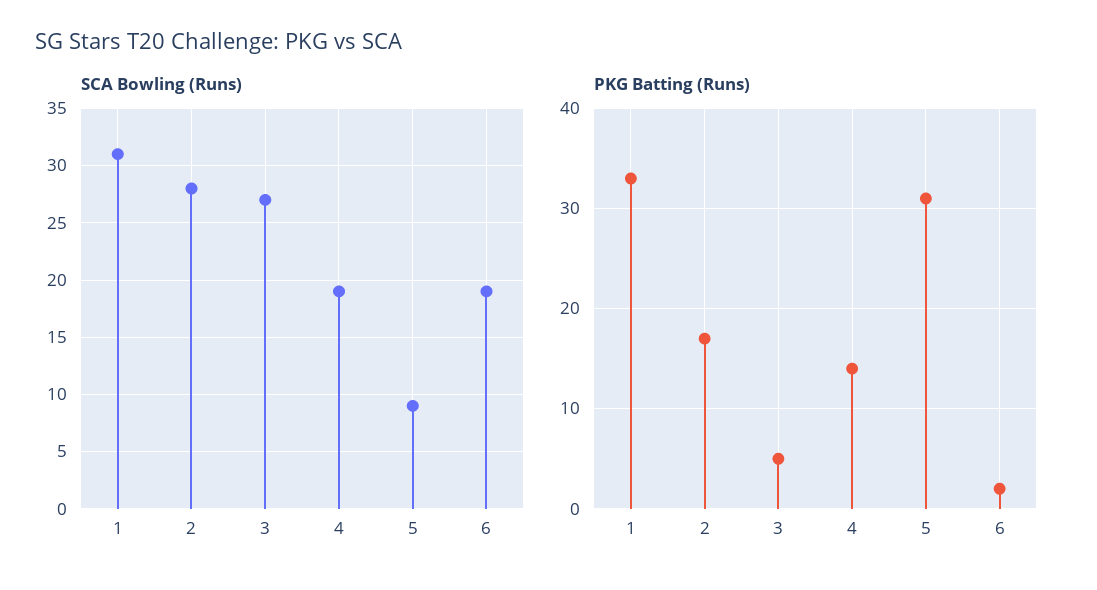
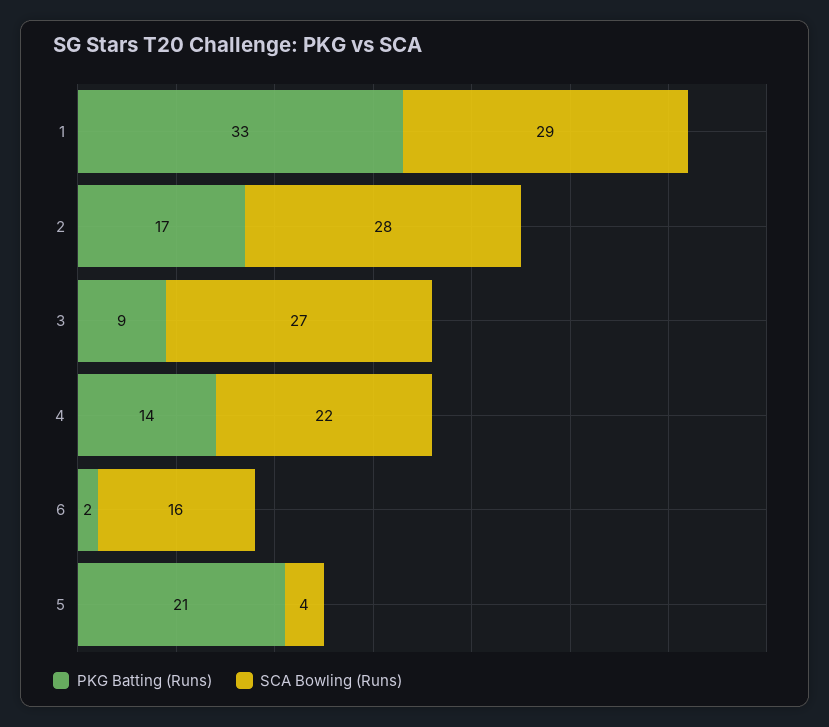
  {
    "SCA Bowling (Runs)": {
-     "1": 31,
+     "1": 29,
      "2": 28,
      "3": 27,
-     "4": 19,
+     "4": 22,
-     "5": 9,
+     "5": 4,
-     "6": 19
+     "6": 16
    },
    "PKG Batting (Runs)": {
      "1": 33,
      "2": 17,
-     "3": 5,
+     "3": 9,
      "4": 14,
-     "5": 31,
+     "5": 21,
      "6": 2
    }
  }

